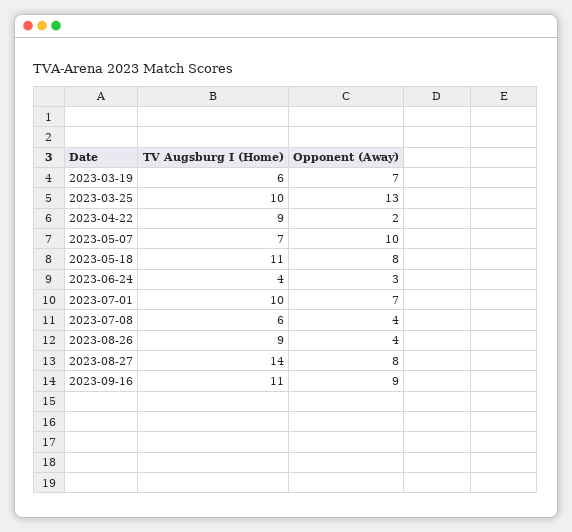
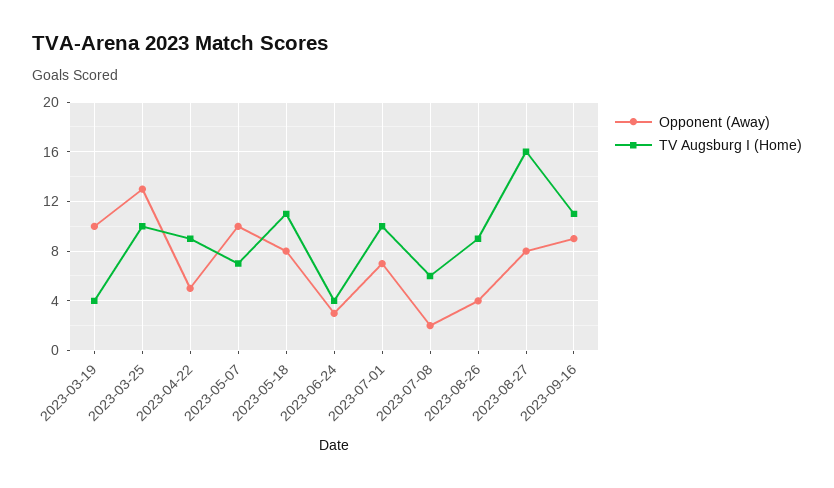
  {
    "TV Augsburg I (Home)": {
-     "2023-03-19": 6,
+     "2023-03-19": 4,
      "2023-03-25": 10,
      "2023-04-22": 9,
      "2023-05-07": 7,
      "2023-05-18": 11,
      "2023-06-24": 4,
      "2023-07-01": 10,
      "2023-07-08": 6,
      "2023-08-26": 9,
-     "2023-08-27": 14,
+     "2023-08-27": 16,
      "2023-09-16": 11
    },
    "Opponent (Away)": {
-     "2023-03-19": 7,
+     "2023-03-19": 10,
      "2023-03-25": 13,
-     "2023-04-22": 2,
+     "2023-04-22": 5,
      "2023-05-07": 10,
      "2023-05-18": 8,
      "2023-06-24": 3,
      "2023-07-01": 7,
-     "2023-07-08": 4,
+     "2023-07-08": 2,
      "2023-08-26": 4,
      "2023-08-27": 8,
      "2023-09-16": 9
    }
  }

